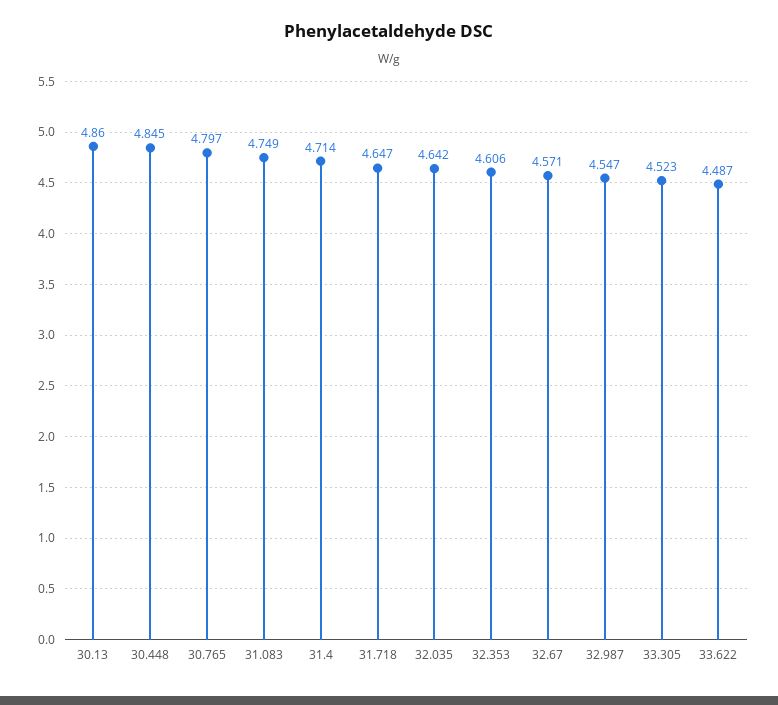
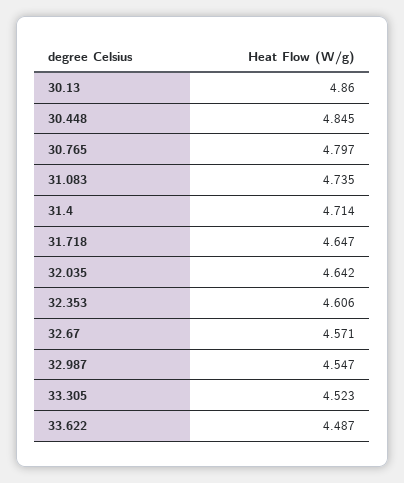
  {
    "30.13": 4.86,
    "30.448": 4.845,
    "30.765": 4.797,
-   "31.083": 4.749,
+   "31.083": 4.735,
    "31.4": 4.714,
    "31.718": 4.647,
    "32.035": 4.642,
    "32.353": 4.606,
    "32.67": 4.571,
    "32.987": 4.547,
    "33.305": 4.523,
    "33.622": 4.487
  }

